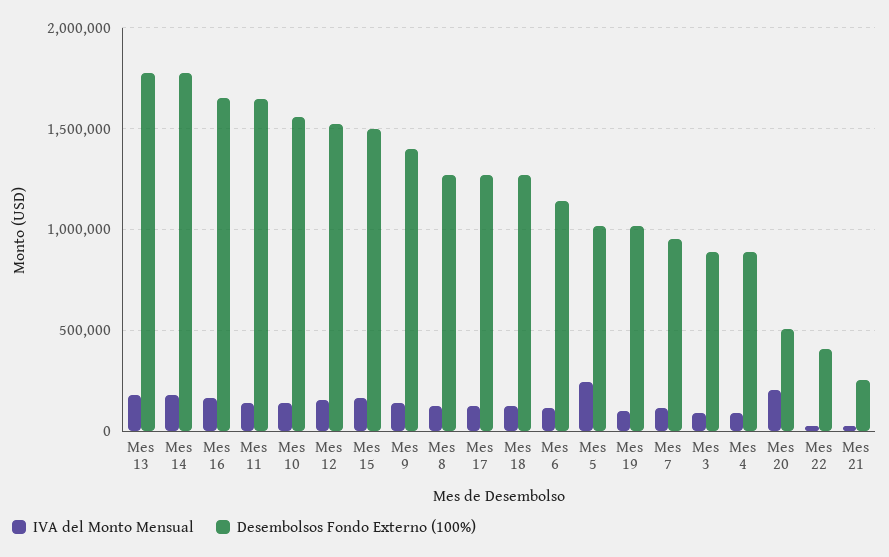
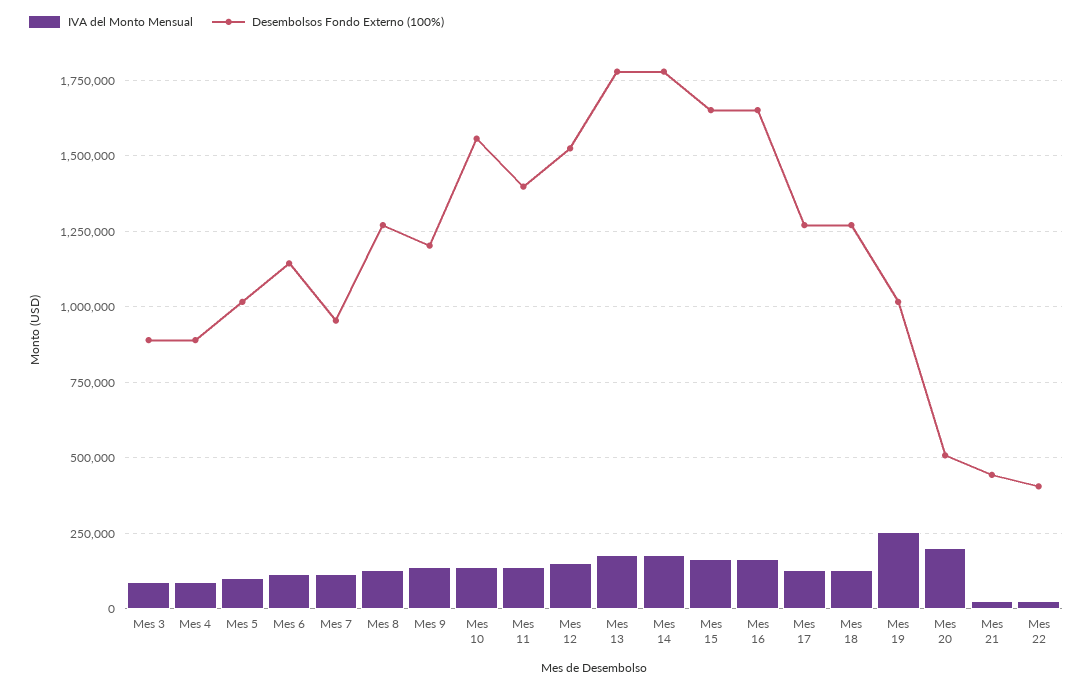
  {
    "IVA del Monto Mensual": {
      "Mes 13": 175000,
      "Mes 14": 175000,
      "Mes 16": 175000,
      "Mes 11": 150000,
      "Mes 10": 150000,
      "Mes 12": 150000,
      "Mes 15": 175000,
      "Mes 9": 150000,
      "Mes 8": 125000,
      "Mes 17": 125000,
      "Mes 18": 125000,
      "Mes 6": 125000,
-     "Mes 5": 250000,
+     "Mes 5": 100000,
-     "Mes 19": 100000,
+     "Mes 19": 250000,
      "Mes 7": 125000,
      "Mes 3": 100000,
      "Mes 4": 100000,
      "Mes 20": 200000,
      "Mes 22": 25000,
      "Mes 21": 25000
    },
    "Desembolsos Fondo Externo (100%)": {
      "Mes 13": 1775000,
      "Mes 14": 1775000,
      "Mes 16": 1650000,
-     "Mes 11": 1650000,
+     "Mes 11": 1400000,
      "Mes 10": 1550000,
      "Mes 12": 1525000,
-     "Mes 15": 1500000,
+     "Mes 15": 1650000,
-     "Mes 9": 1400000,
+     "Mes 9": 1200000,
      "Mes 8": 1275000,
      "Mes 17": 1275000,
      "Mes 18": 1275000,
      "Mes 6": 1150000,
      "Mes 5": 1025000,
      "Mes 19": 1025000,
      "Mes 7": 950000,
      "Mes 3": 900000,
      "Mes 4": 900000,
      "Mes 20": 500000,
      "Mes 22": 400000,
-     "Mes 21": 250000
+     "Mes 21": 450000
    }
  }

